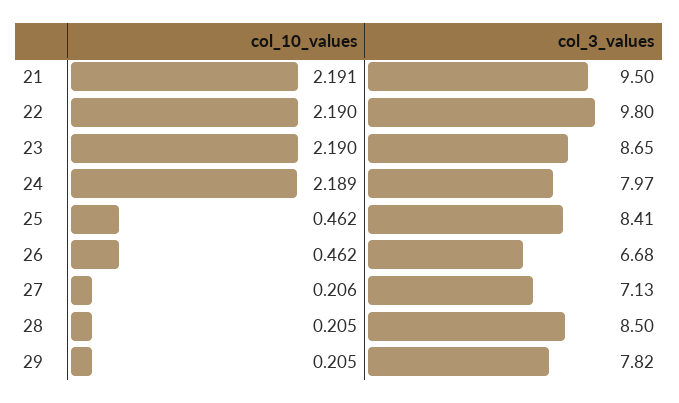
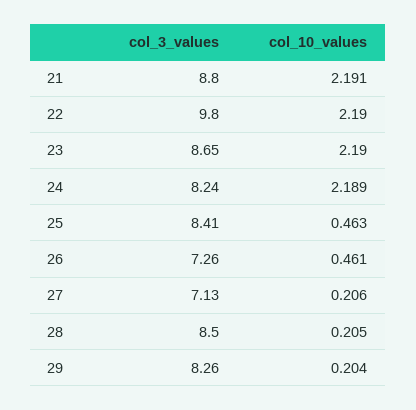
  {
    "col_10_values": {
      "21": 2.191,
      "22": 2.19,
      "23": 2.19,
      "24": 2.189,
-     "25": 0.462,
+     "25": 0.463,
-     "26": 0.462,
+     "26": 0.461,
      "27": 0.206,
      "28": 0.205,
-     "29": 0.205
+     "29": 0.204
    },
    "col_3_values": {
-     "21": 9.5,
+     "21": 8.8,
      "22": 9.8,
      "23": 8.65,
-     "24": 7.97,
+     "24": 8.24,
      "25": 8.41,
-     "26": 6.68,
+     "26": 7.26,
      "27": 7.13,
      "28": 8.5,
-     "29": 7.82
+     "29": 8.26
    }
  }

